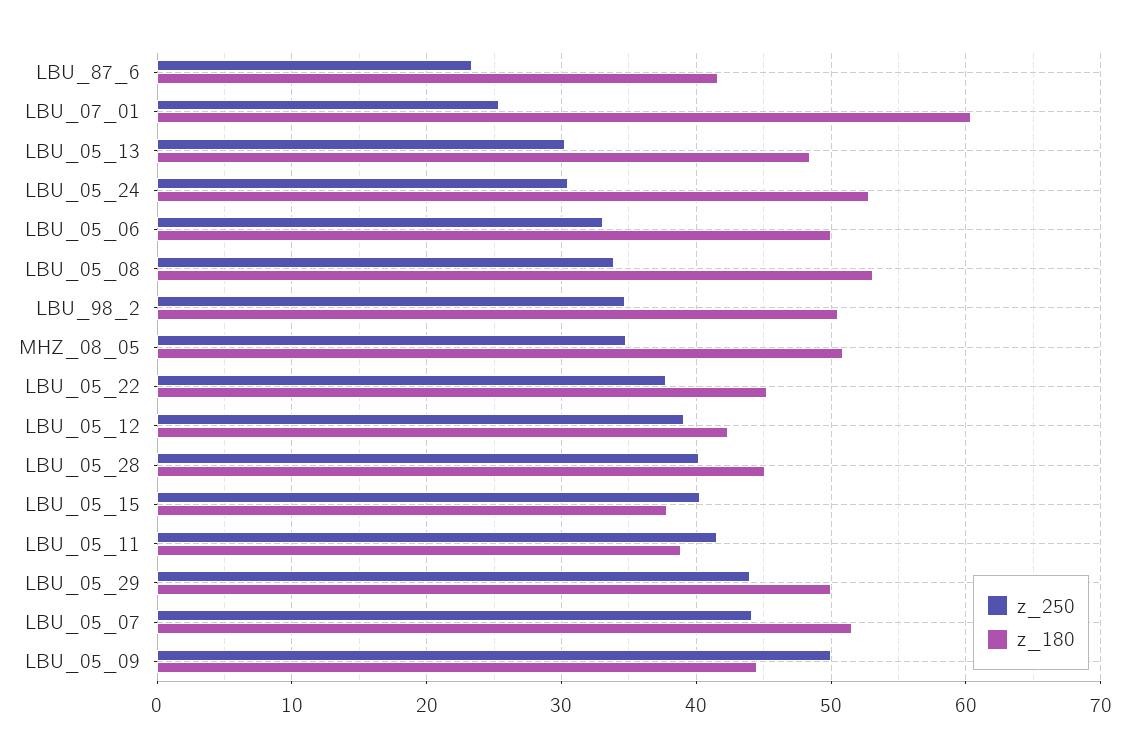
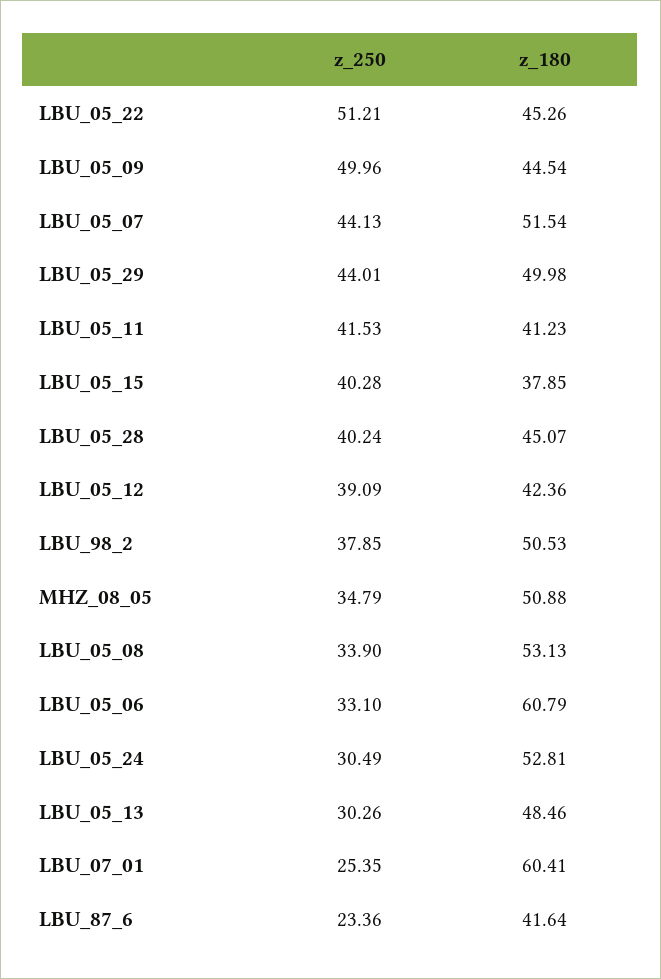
  {
    "z_250": {
      "LBU_87_6": 23.36,
      "LBU_07_01": 25.35,
      "LBU_05_13": 30.26,
      "LBU_05_24": 30.49,
      "LBU_05_06": 33.1,
      "LBU_05_08": 33.9,
-     "LBU_98_2": 35,
+     "LBU_98_2": 37.85,
      "MHZ_08_05": 34.79,
-     "LBU_05_22": 38,
+     "LBU_05_22": 51.21,
      "LBU_05_12": 39.09,
      "LBU_05_28": 40.24,
      "LBU_05_15": 40.28,
      "LBU_05_11": 41.53,
      "LBU_05_29": 44.01,
      "LBU_05_07": 44.13,
      "LBU_05_09": 49.96
    },
    "z_180": {
      "LBU_87_6": 41.64,
      "LBU_07_01": 60.41,
      "LBU_05_13": 48.46,
      "LBU_05_24": 52.81,
-     "LBU_05_06": 50,
+     "LBU_05_06": 60.79,
      "LBU_05_08": 53.13,
      "LBU_98_2": 50.53,
      "MHZ_08_05": 50.88,
      "LBU_05_22": 45.26,
      "LBU_05_12": 42.36,
      "LBU_05_28": 45.07,
      "LBU_05_15": 37.85,
-     "LBU_05_11": 39,
+     "LBU_05_11": 41.23,
      "LBU_05_29": 49.98,
      "LBU_05_07": 51.54,
      "LBU_05_09": 44.54
    }
  }

